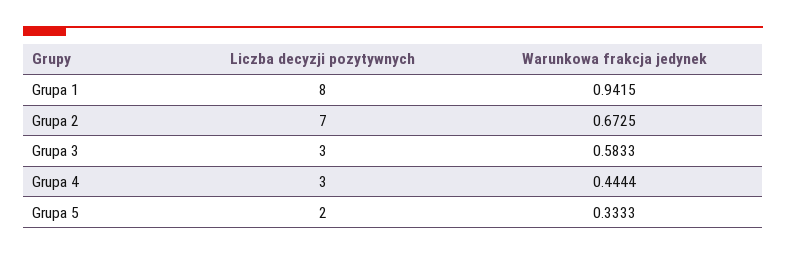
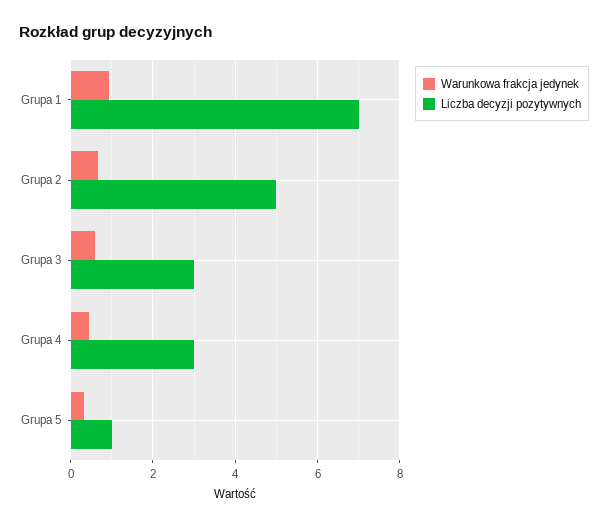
  {
    "Liczba decyzji pozytywnych": {
-     "Grupa 1": 8,
+     "Grupa 1": 7,
-     "Grupa 2": 7,
+     "Grupa 2": 5,
      "Grupa 3": 3,
      "Grupa 4": 3,
-     "Grupa 5": 2
+     "Grupa 5": 1
    },
    "Warunkowa frakcja jedynek": {
      "Grupa 1": 0.9415,
      "Grupa 2": 0.6725,
      "Grupa 3": 0.5833,
      "Grupa 4": 0.4444,
      "Grupa 5": 0.3333
    }
  }

